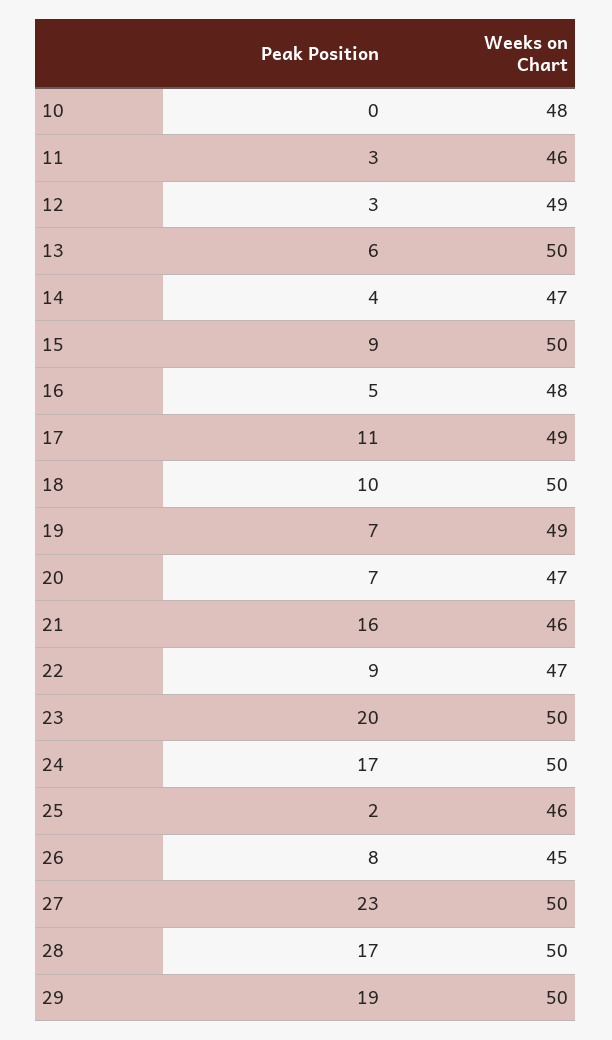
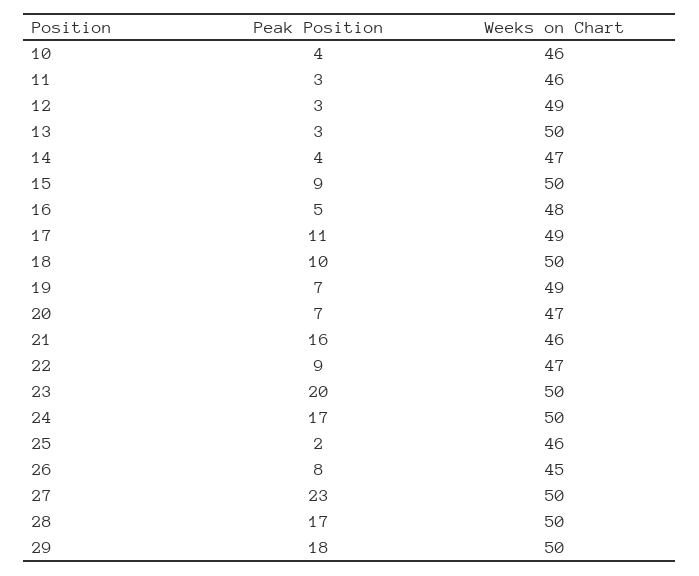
  {
    "Peak Position": {
-     "10": 0,
+     "10": 4,
      "11": 3,
      "12": 3,
-     "13": 6,
+     "13": 3,
      "14": 4,
      "15": 9,
      "16": 5,
      "17": 11,
      "18": 10,
      "19": 7,
      "20": 7,
      "21": 16,
      "22": 9,
      "23": 20,
      "24": 17,
      "25": 2,
      "26": 8,
      "27": 23,
      "28": 17,
-     "29": 19
+     "29": 18
    },
    "Weeks on Chart": {
-     "10": 48,
+     "10": 46,
      "11": 46,
      "12": 49,
      "13": 50,
      "14": 47,
      "15": 50,
      "16": 48,
      "17": 49,
      "18": 50,
      "19": 49,
      "20": 47,
      "21": 46,
      "22": 47,
      "23": 50,
      "24": 50,
      "25": 46,
      "26": 45,
      "27": 50,
      "28": 50,
      "29": 50
    }
  }

